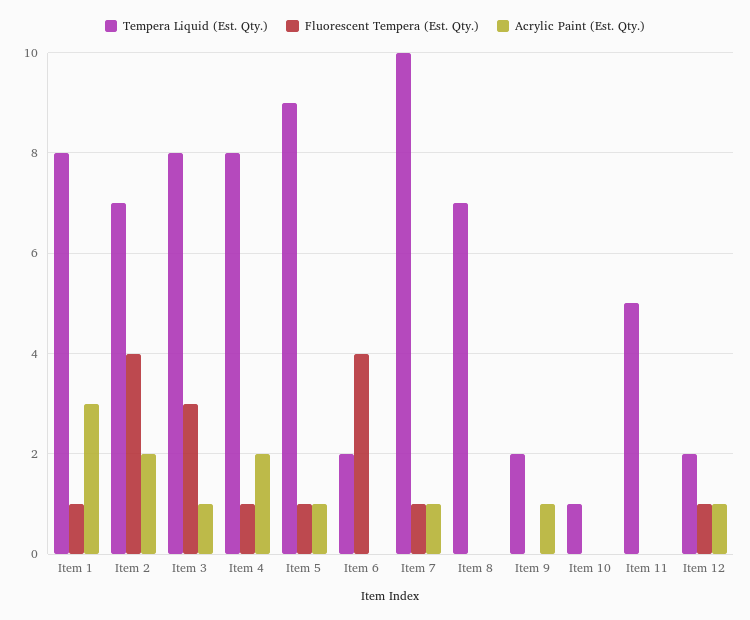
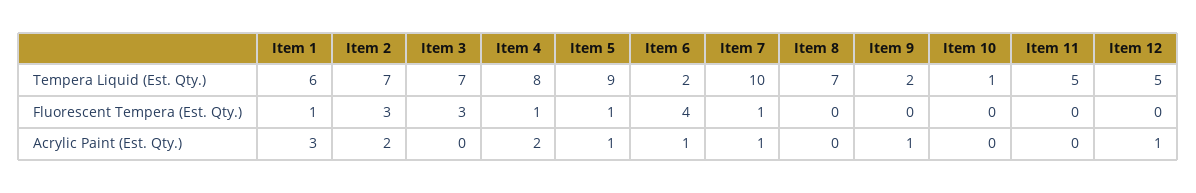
  {
    "Tempera Liquid (Est. Qty.)": {
-     "Item 1": 8,
+     "Item 1": 6,
      "Item 2": 7,
-     "Item 3": 8,
+     "Item 3": 7,
      "Item 4": 8,
      "Item 5": 9,
      "Item 6": 2,
      "Item 7": 10,
      "Item 8": 7,
      "Item 9": 2,
      "Item 10": 1,
      "Item 11": 5,
-     "Item 12": 2
+     "Item 12": 5
    },
    "Fluorescent Tempera (Est. Qty.)": {
      "Item 1": 1,
-     "Item 2": 4,
+     "Item 2": 3,
      "Item 3": 3,
      "Item 4": 1,
      "Item 5": 1,
      "Item 6": 4,
      "Item 7": 1,
      "Item 8": 0,
      "Item 9": 0,
      "Item 10": 0,
      "Item 11": 0,
-     "Item 12": 1
+     "Item 12": 0
    },
    "Acrylic Paint (Est. Qty.)": {
      "Item 1": 3,
      "Item 2": 2,
-     "Item 3": 1,
+     "Item 3": 0,
      "Item 4": 2,
      "Item 5": 1,
-     "Item 6": 0,
+     "Item 6": 1,
      "Item 7": 1,
      "Item 8": 0,
      "Item 9": 1,
      "Item 10": 0,
      "Item 11": 0,
      "Item 12": 1
    }
  }

